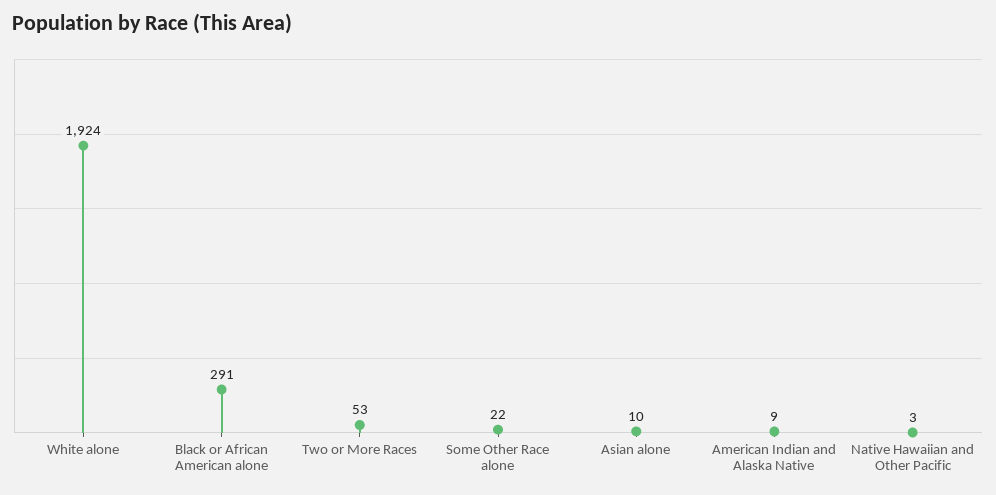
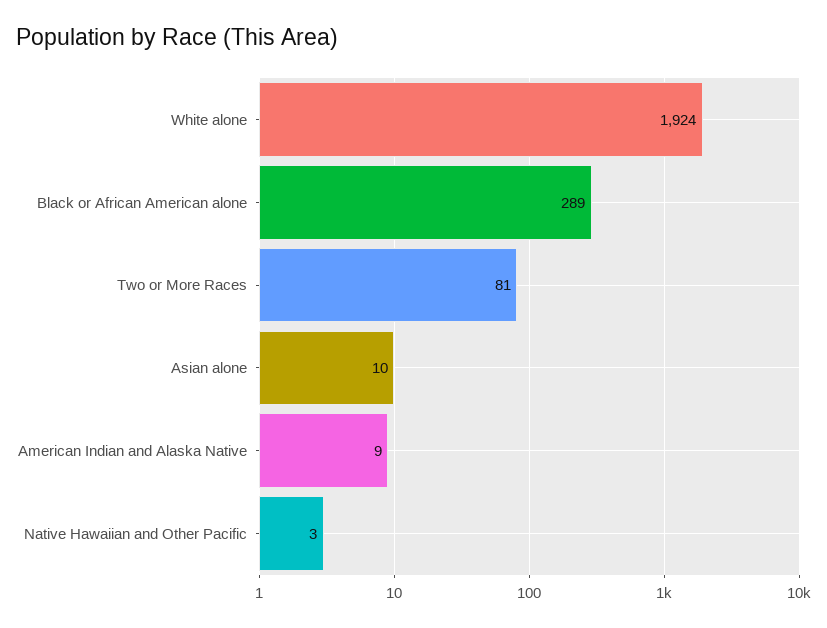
  {
    "White alone": 1924,
-   "Black or African American alone": 291,
+   "Black or African American alone": 289,
-   "Two or More Races": 53,
+   "Two or More Races": 81,
-   "Some Other Race alone": 22,
    "Asian alone": 10,
    "American Indian and Alaska Native": 9,
    "Native Hawaiian and Other Pacific": 3
  }

